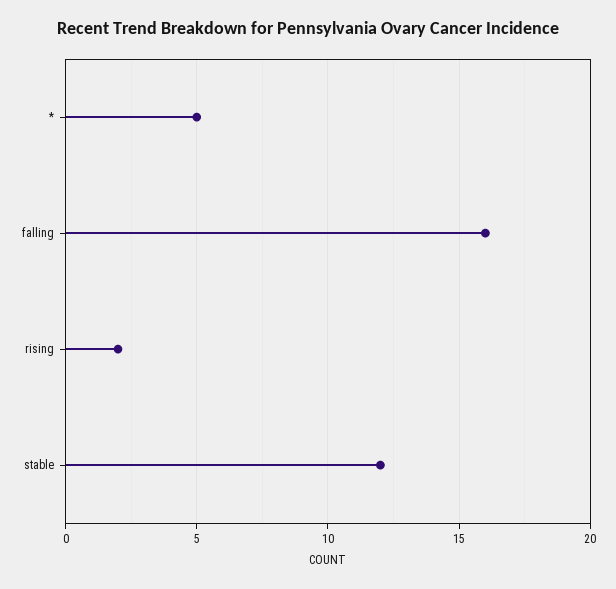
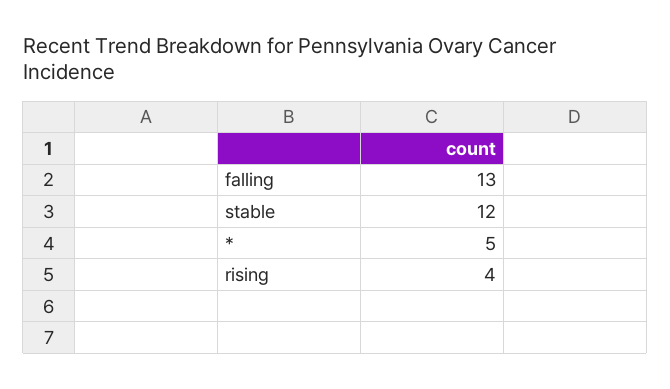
  {
    "*": 5,
-   "falling": 16,
+   "falling": 13,
-   "rising": 2,
+   "rising": 4,
    "stable": 12
  }

